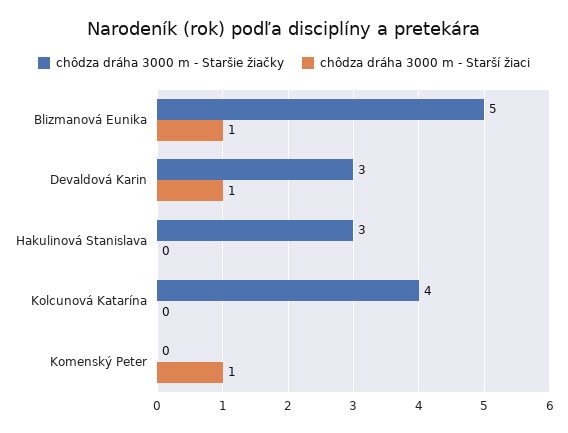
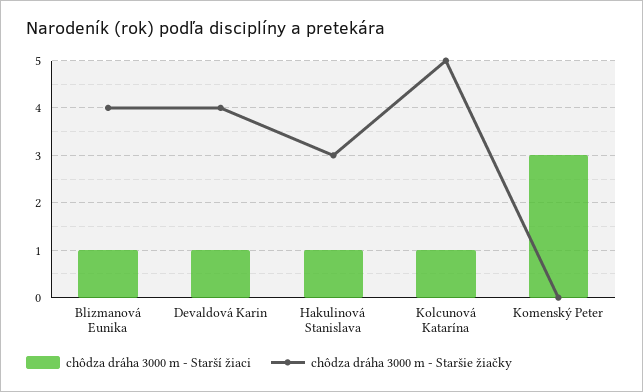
  {
    "chôdza dráha 3000 m - Staršie žiačky": {
-     "Blizmanová Eunika": 5,
+     "Blizmanová Eunika": 4,
-     "Devaldová Karin": 3,
+     "Devaldová Karin": 4,
      "Hakulinová Stanislava": 3,
-     "Kolcunová Katarína": 4,
+     "Kolcunová Katarína": 5,
      "Komenský Peter": 0
    },
    "chôdza dráha 3000 m - Starší žiaci": {
      "Blizmanová Eunika": 1,
      "Devaldová Karin": 1,
-     "Hakulinová Stanislava": 0,
+     "Hakulinová Stanislava": 1,
-     "Kolcunová Katarína": 0,
+     "Kolcunová Katarína": 1,
-     "Komenský Peter": 1
+     "Komenský Peter": 3
    }
  }

